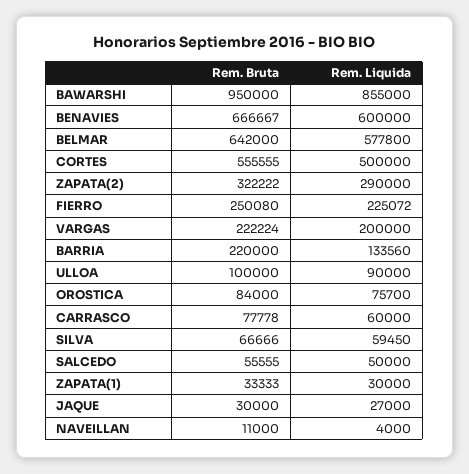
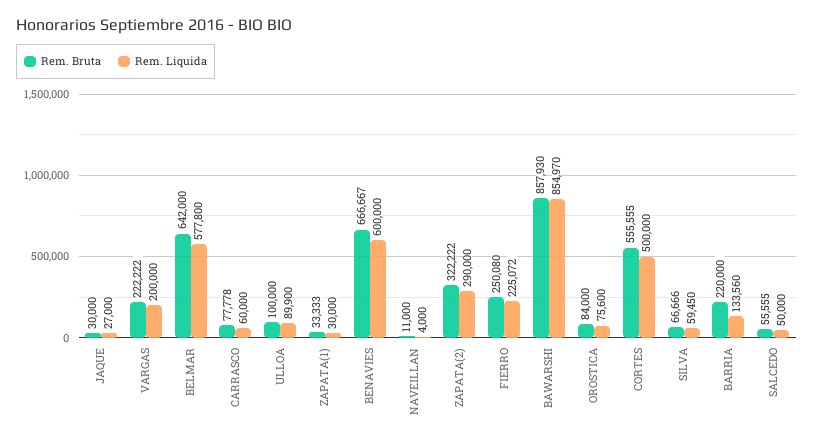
  {
    "Rem. Bruta": {
-     "BAWARSHI": 950000,
+     "BAWARSHI": 857930,
      "BENAVIES": 666667,
      "BELMAR": 642000,
      "CORTES": 555555,
      "ZAPATA(2)": 322222,
      "FIERRO": 250080,
-     "VARGAS": 222224,
+     "VARGAS": 222222,
      "BARRIA": 220000,
      "ULLOA": 100000,
      "OROSTICA": 84000,
      "CARRASCO": 77778,
      "SILVA": 66666,
      "SALCEDO": 55555,
      "ZAPATA(1)": 33333,
      "JAQUE": 30000,
      "NAVEILLAN": 11000
    },
    "Rem. Liquida": {
-     "BAWARSHI": 855000,
+     "BAWARSHI": 854970,
      "BENAVIES": 600000,
      "BELMAR": 577800,
      "CORTES": 500000,
      "ZAPATA(2)": 290000,
      "FIERRO": 225072,
      "VARGAS": 200000,
      "BARRIA": 133560,
-     "ULLOA": 90000,
+     "ULLOA": 89900,
-     "OROSTICA": 75700,
+     "OROSTICA": 75600,
      "CARRASCO": 60000,
      "SILVA": 59450,
      "SALCEDO": 50000,
      "ZAPATA(1)": 30000,
      "JAQUE": 27000,
      "NAVEILLAN": 4000
    }
  }

